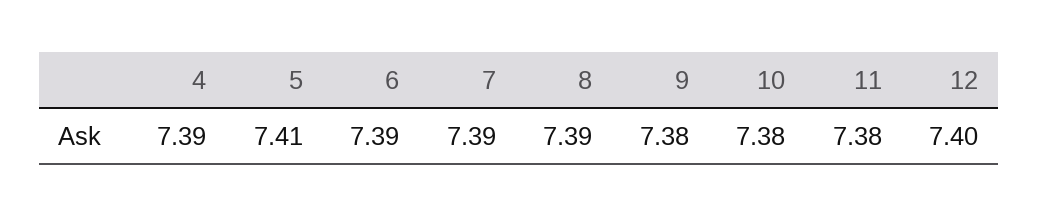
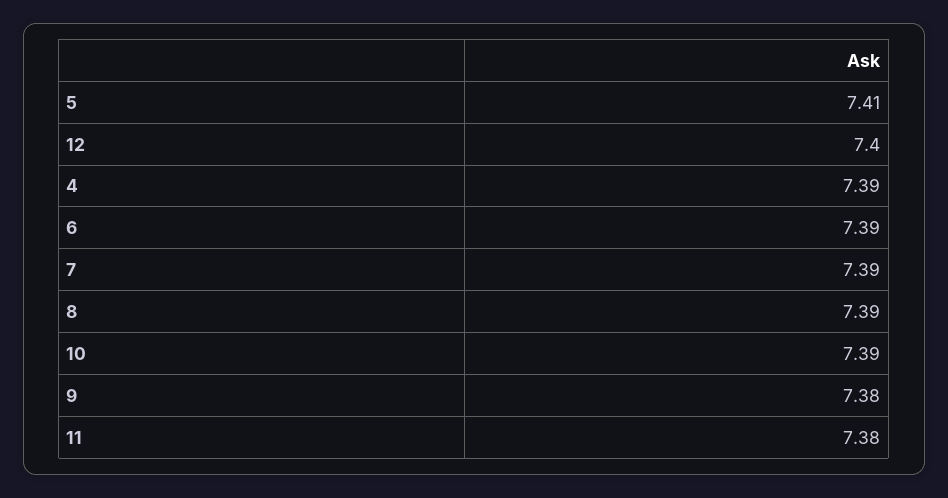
  {
    "4": 7.39,
    "5": 7.41,
    "6": 7.39,
    "7": 7.39,
    "8": 7.39,
    "9": 7.38,
-   "10": 7.38,
+   "10": 7.39,
    "11": 7.38,
    "12": 7.4
  }

